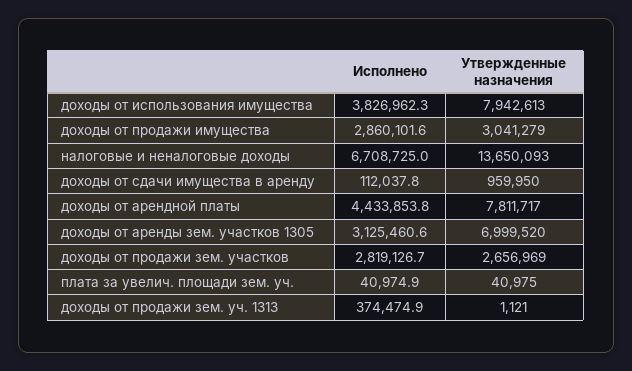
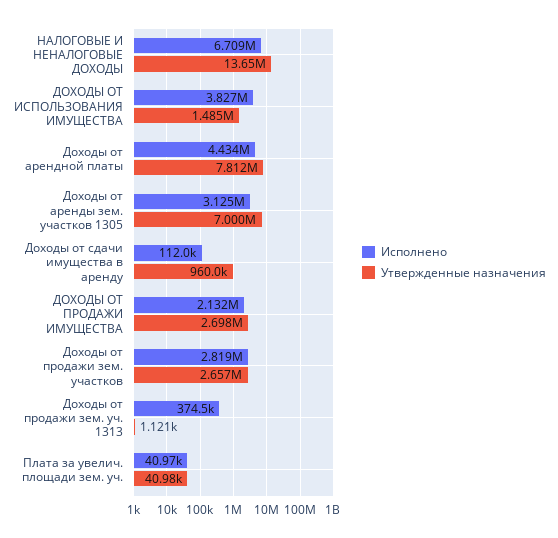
  {
    "Исполнено": {
      "доходы от использования имущества": 3826962.3,
-     "доходы от продажи имущества": 2860101.6,
+     "доходы от продажи имущества": 2132000,
      "налоговые и неналоговые доходы": 6708725,
      "доходы от сдачи имущества в аренду": 112037.8,
      "доходы от арендной платы": 4433853.8,
      "доходы от аренды зем. участков 1305": 3125460.6,
      "доходы от продажи зем. участков": 2819126.7,
      "плата за увелич. площади зем. уч.": 40974.9,
      "доходы от продажи зем. уч. 1313": 374474.9
    },
    "Утвержденные назначения": {
-     "доходы от использования имущества": 7942613,
+     "доходы от использования имущества": 1485000,
-     "доходы от продажи имущества": 3041279,
+     "доходы от продажи имущества": 2698000,
      "налоговые и неналоговые доходы": 13650093,
      "доходы от сдачи имущества в аренду": 959950,
      "доходы от арендной платы": 7811717,
      "доходы от аренды зем. участков 1305": 6999520,
      "доходы от продажи зем. участков": 2656969,
      "плата за увелич. площади зем. уч.": 40975,
      "доходы от продажи зем. уч. 1313": 1121
    }
  }

